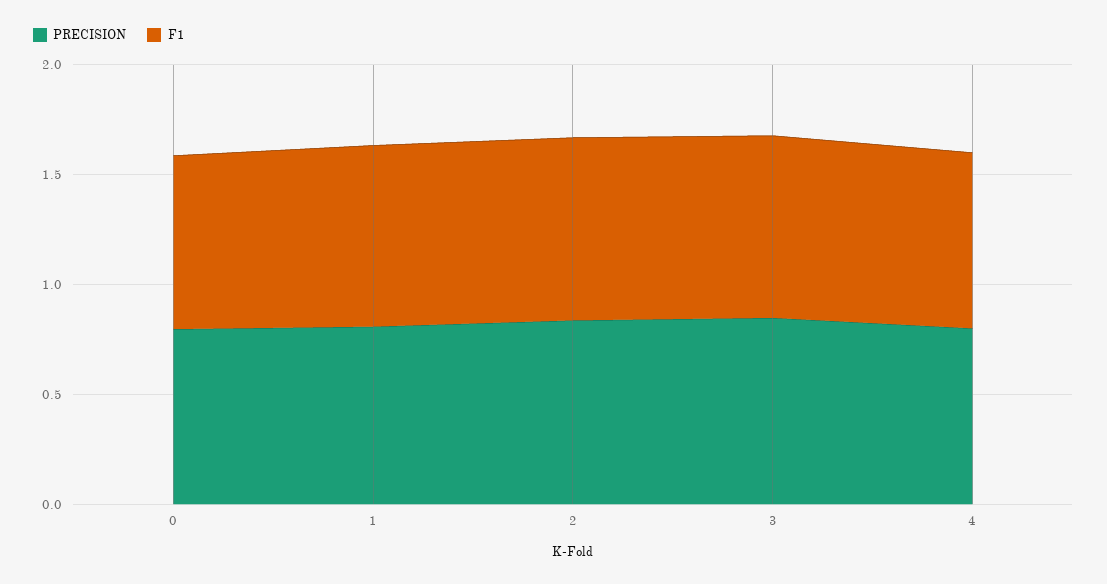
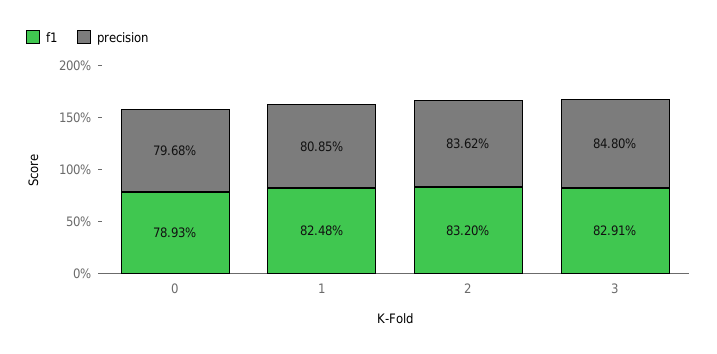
  {
    "PRECISION": {
      "0": 0.7968,
      "1": 0.8085,
      "2": 0.8362,
-     "3": 0.848,
+     "3": 0.848
-     "4": 0.8
    },
    "F1": {
      "0": 0.7893,
      "1": 0.8248,
      "2": 0.832,
-     "3": 0.8291,
+     "3": 0.8291
-     "4": 0.8
    }
  }

